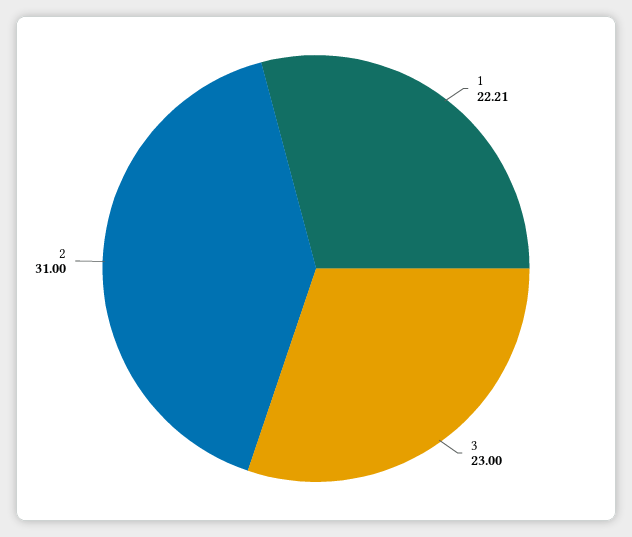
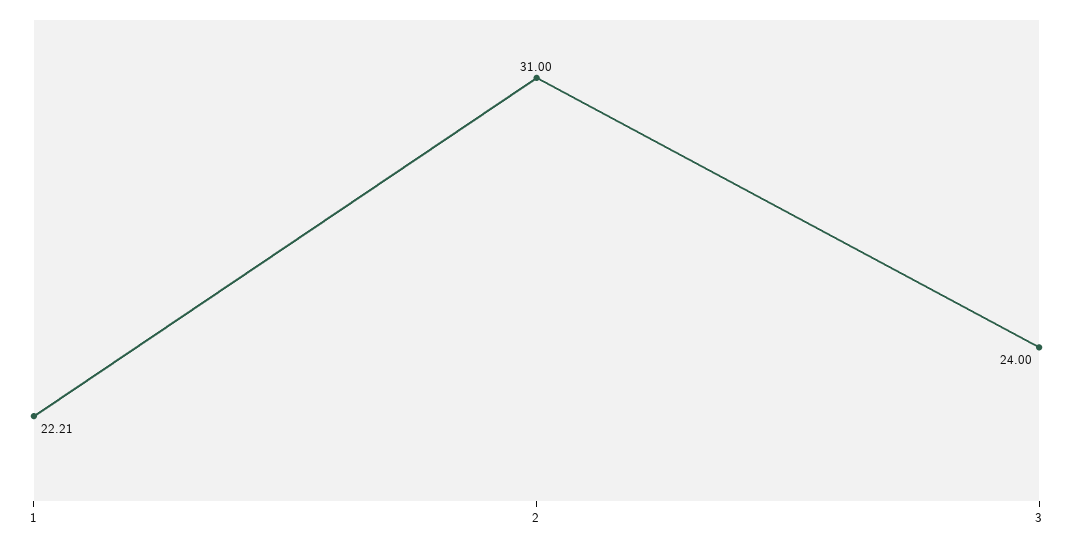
  {
    "1": 22.21,
-   "3": 23,
+   "3": 24,
    "2": 31
  }

